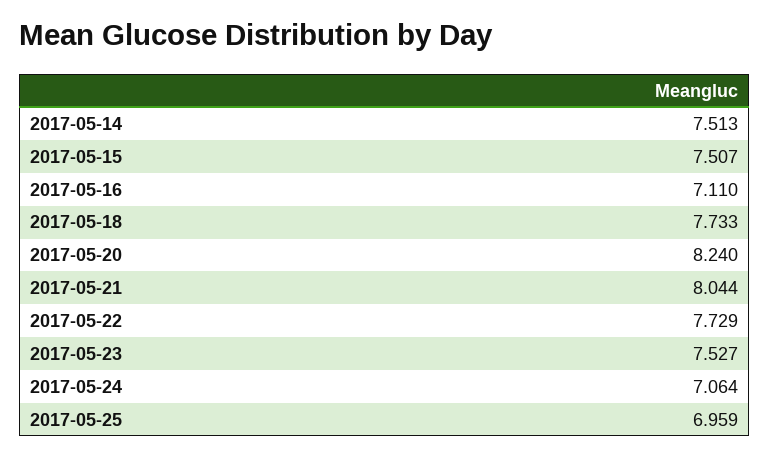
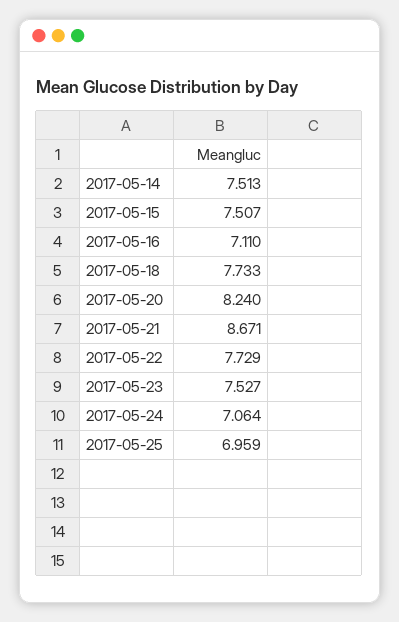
  {
    "2017-05-14": 7.513,
    "2017-05-15": 7.507,
    "2017-05-16": 7.11,
    "2017-05-18": 7.733,
    "2017-05-20": 8.24,
-   "2017-05-21": 8.044,
+   "2017-05-21": 8.671,
    "2017-05-22": 7.729,
    "2017-05-23": 7.527,
    "2017-05-24": 7.064,
    "2017-05-25": 6.959
  }

